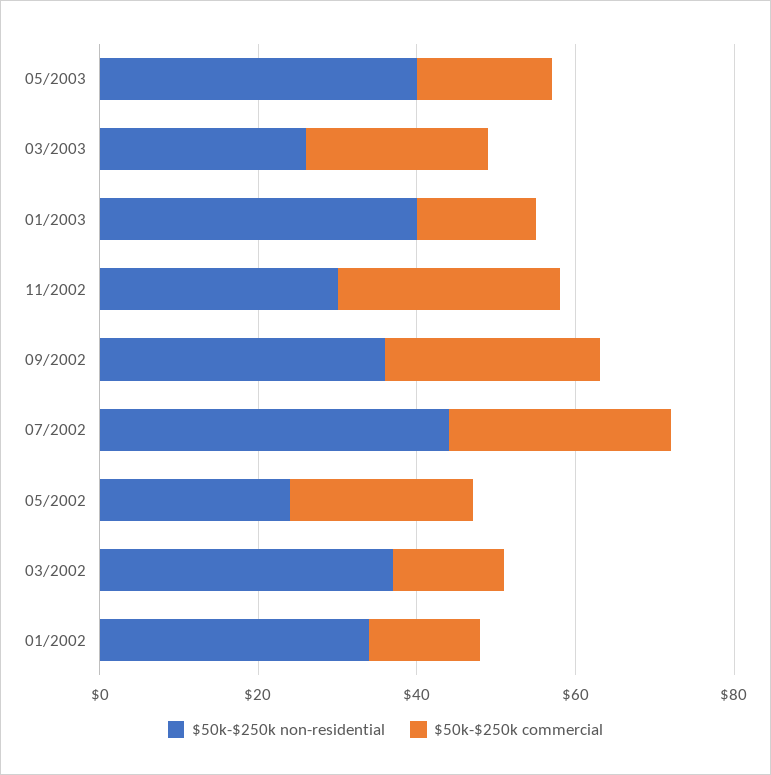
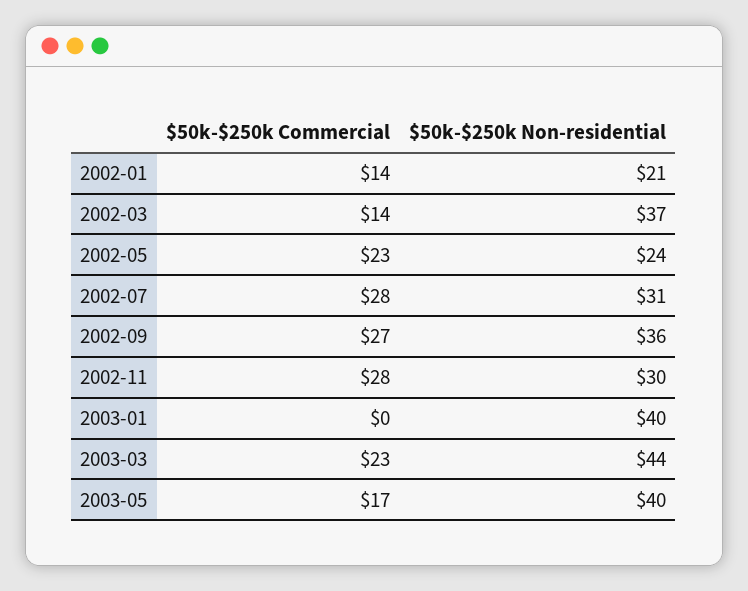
  {
    "$50k-$250k non-residential": {
      "05/2003": 40,
-     "03/2003": 25,
+     "03/2003": 44,
      "01/2003": 40,
      "11/2002": 30,
      "09/2002": 36,
-     "07/2002": 45,
+     "07/2002": 31,
      "05/2002": 24,
      "03/2002": 37,
-     "01/2002": 35
+     "01/2002": 21
    },
    "$50k-$250k commercial": {
      "05/2003": 17,
      "03/2003": 23,
-     "01/2003": 15,
+     "01/2003": 0,
      "11/2002": 28,
      "09/2002": 27,
      "07/2002": 28,
      "05/2002": 23,
      "03/2002": 14,
      "01/2002": 14
    }
  }

